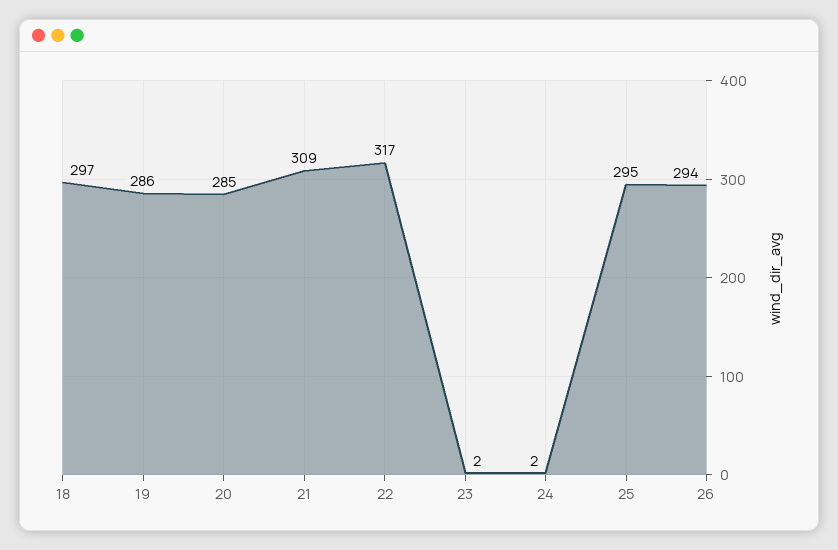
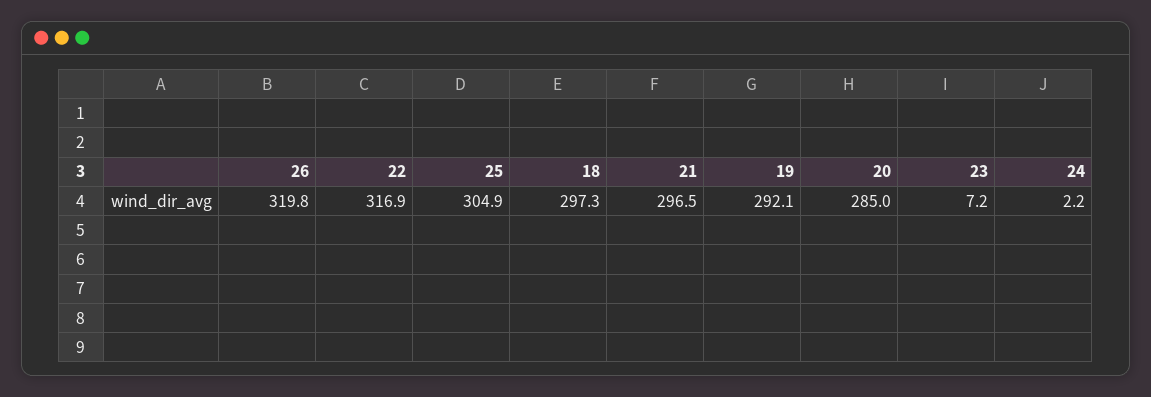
  {
    "18": 297.3,
-   "19": 286,
+   "19": 292.1,
    "20": 285,
-   "21": 309,
+   "21": 296.5,
    "22": 316.9,
-   "23": 2,
+   "23": 7.2,
    "24": 2.2,
-   "25": 295,
+   "25": 304.9,
-   "26": 294
+   "26": 319.8
  }

